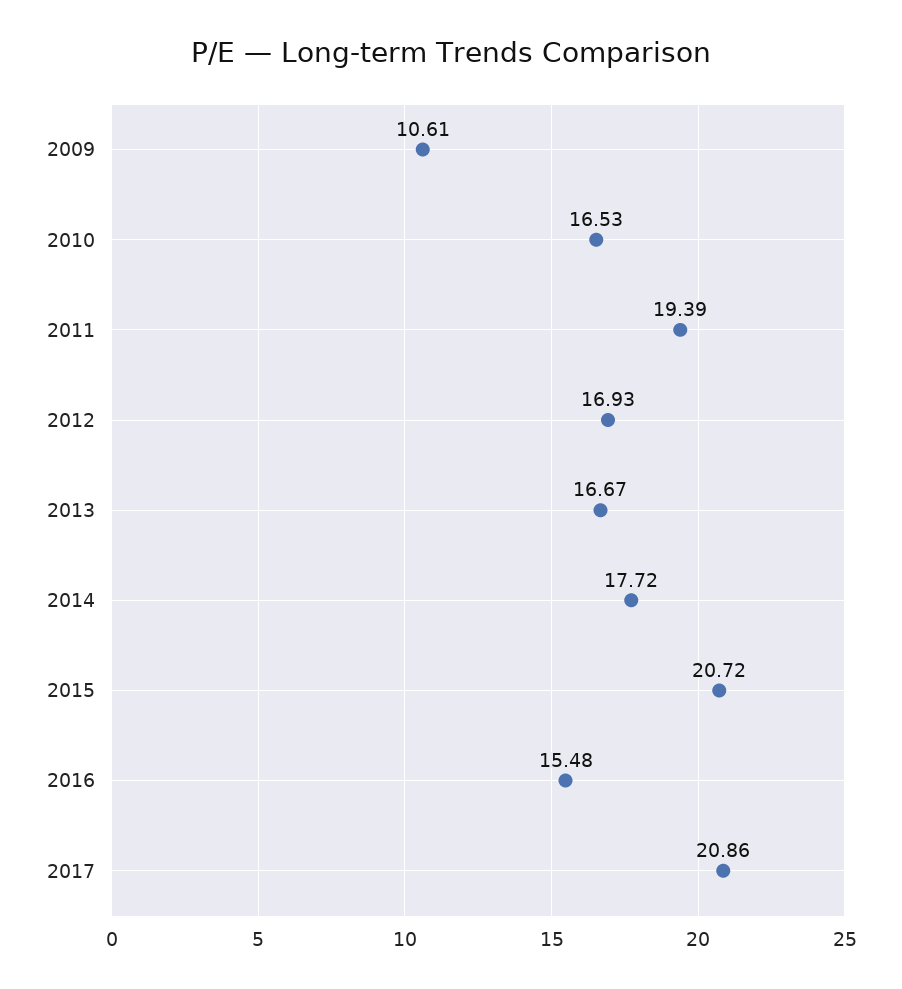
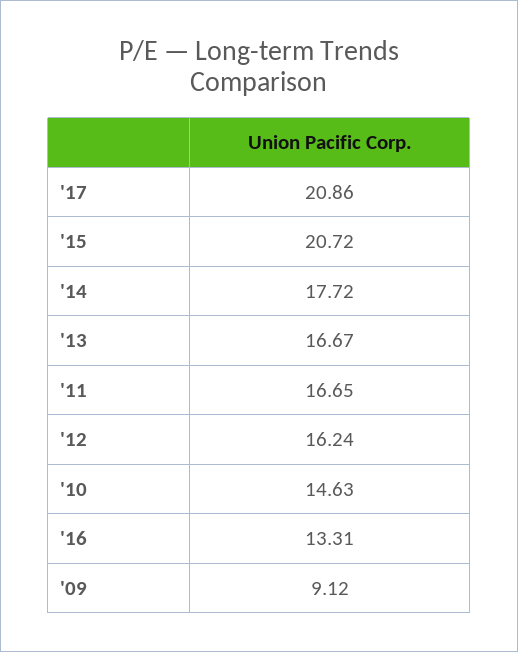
  {
-   "2009": 10.61,
+   "2009": 9.12,
-   "2010": 16.53,
+   "2010": 14.63,
-   "2011": 19.39,
+   "2011": 16.65,
-   "2012": 16.93,
+   "2012": 16.24,
    "2013": 16.67,
    "2014": 17.72,
    "2015": 20.72,
-   "2016": 15.48,
+   "2016": 13.31,
    "2017": 20.86
  }

